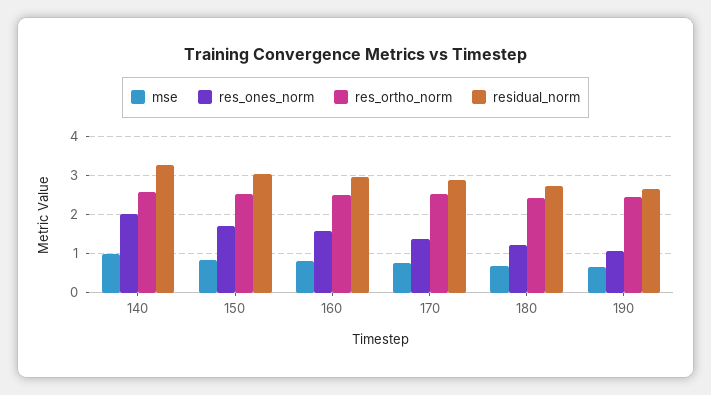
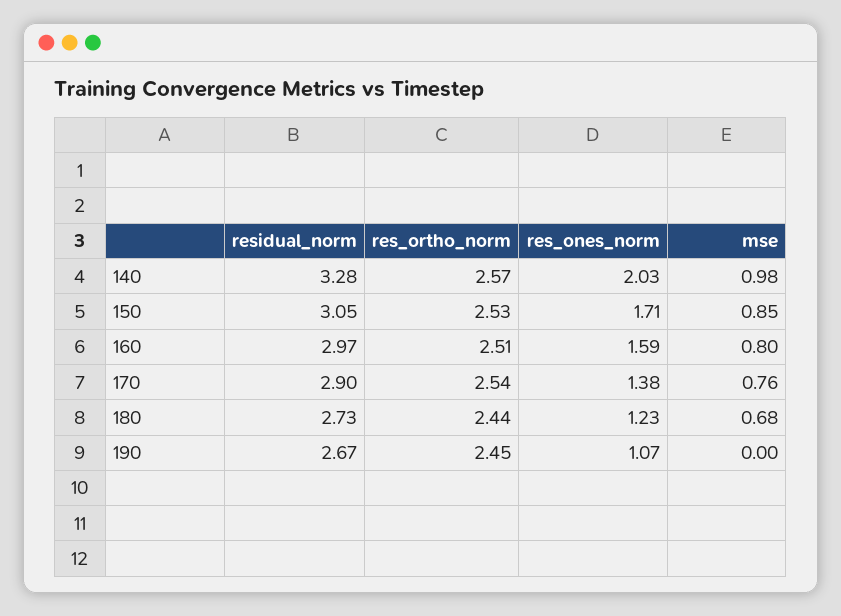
  {
    "mse": {
      "140": 0.98,
      "150": 0.85,
      "160": 0.8,
      "170": 0.76,
      "180": 0.68,
-     "190": 0.6
+     "190": 0
    },
    "res_ones_norm": {
      "140": 2.03,
      "150": 1.71,
      "160": 1.59,
      "170": 1.38,
      "180": 1.23,
      "190": 1.07
    },
    "res_ortho_norm": {
      "140": 2.57,
      "150": 2.53,
      "160": 2.51,
      "170": 2.54,
      "180": 2.44,
      "190": 2.45
    },
    "residual_norm": {
      "140": 3.28,
      "150": 3.05,
      "160": 2.97,
      "170": 2.9,
      "180": 2.73,
      "190": 2.67
    }
  }

